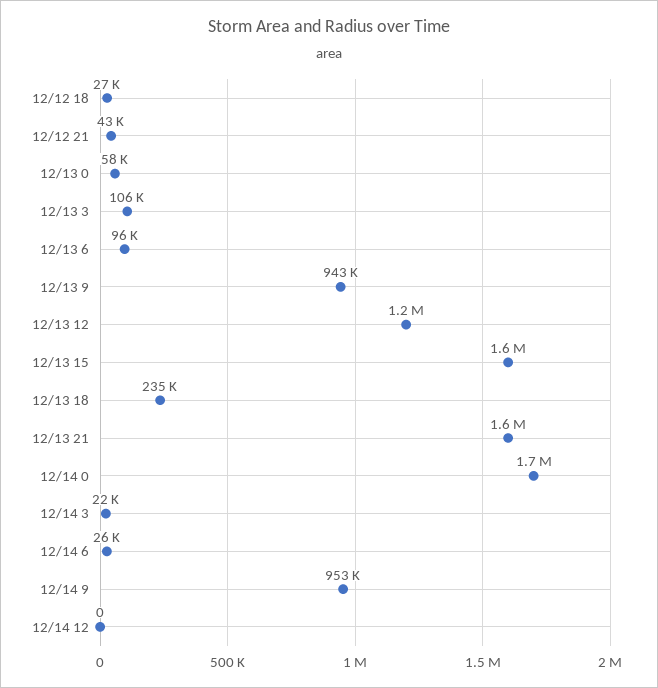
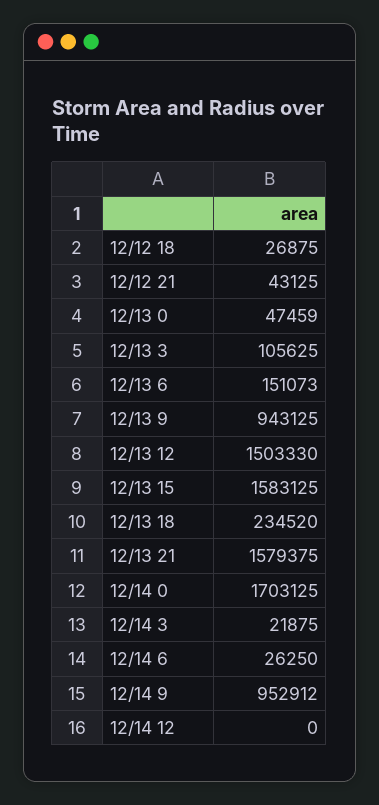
  {
    "12/12 18": 26875,
    "12/12 21": 43125,
-   "12/13 0": 58000,
+   "12/13 0": 47459,
    "12/13 3": 105625,
-   "12/13 6": 96000,
+   "12/13 6": 151073,
    "12/13 9": 943125,
-   "12/13 12": 1200000,
+   "12/13 12": 1503330,
    "12/13 15": 1583125,
    "12/13 18": 234520,
    "12/13 21": 1579375,
    "12/14 0": 1703125,
    "12/14 3": 21875,
    "12/14 6": 26250,
    "12/14 9": 952912,
    "12/14 12": 0
  }

